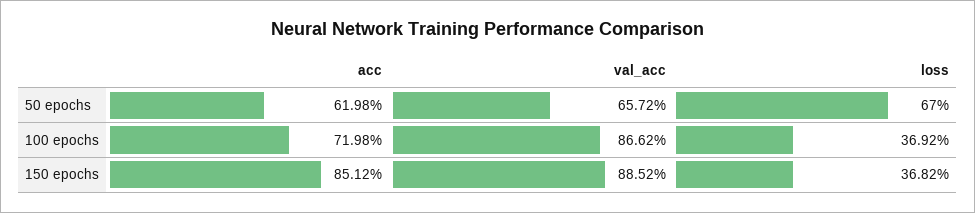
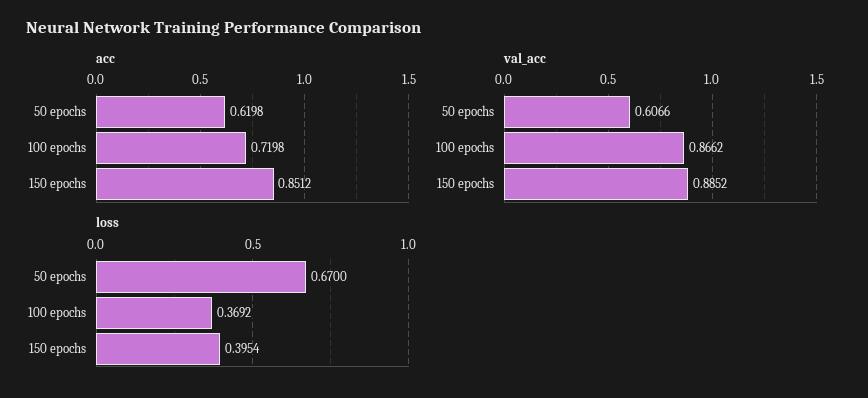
  {
    "acc": {
      "50 epochs": 0.6198,
      "100 epochs": 0.7198,
      "150 epochs": 0.8512
    },
    "val_acc": {
-     "50 epochs": 0.6572,
+     "50 epochs": 0.6066,
      "100 epochs": 0.8662,
      "150 epochs": 0.8852
    },
    "loss": {
      "50 epochs": 0.67,
      "100 epochs": 0.3692,
-     "150 epochs": 0.3682
+     "150 epochs": 0.3954
    }
  }

